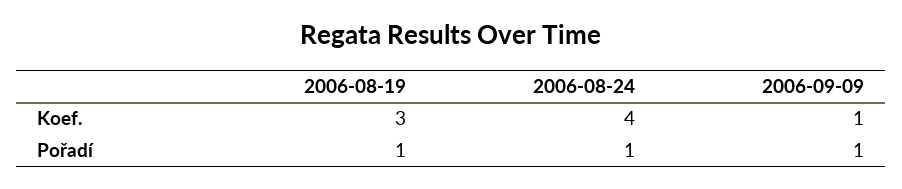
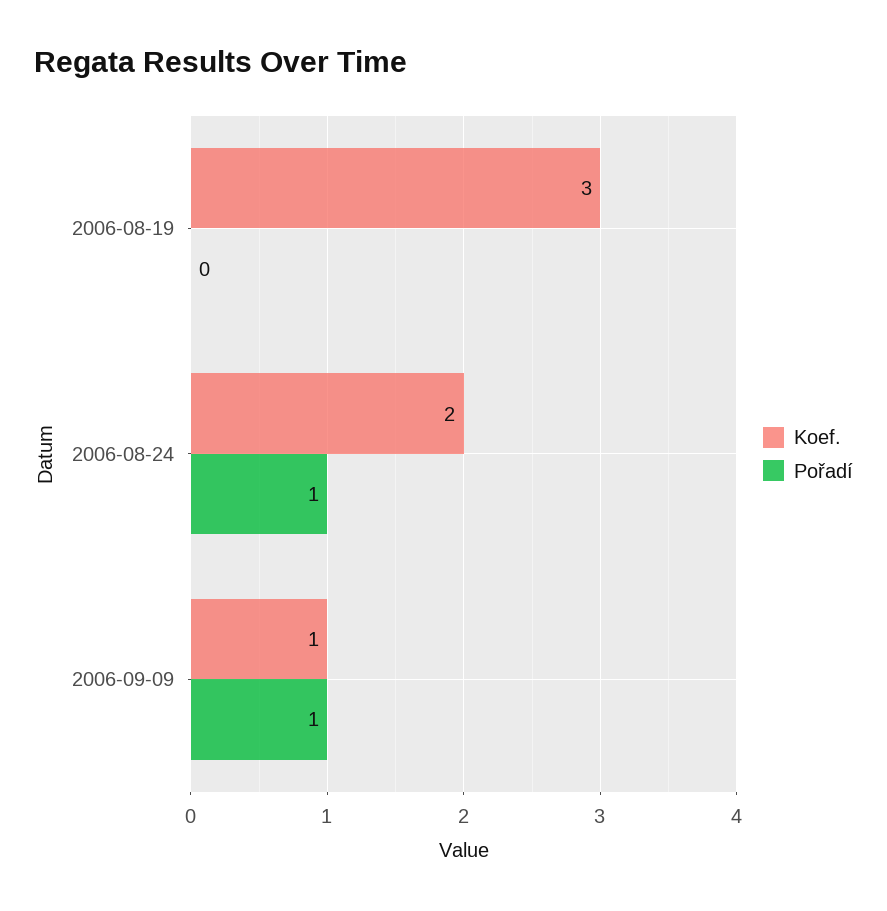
  {
    "Koef.": {
      "2006-08-19": 3,
-     "2006-08-24": 4,
+     "2006-08-24": 2,
      "2006-09-09": 1
    },
    "Pořadí": {
-     "2006-08-19": 1,
+     "2006-08-19": 0,
      "2006-08-24": 1,
      "2006-09-09": 1
    }
  }

